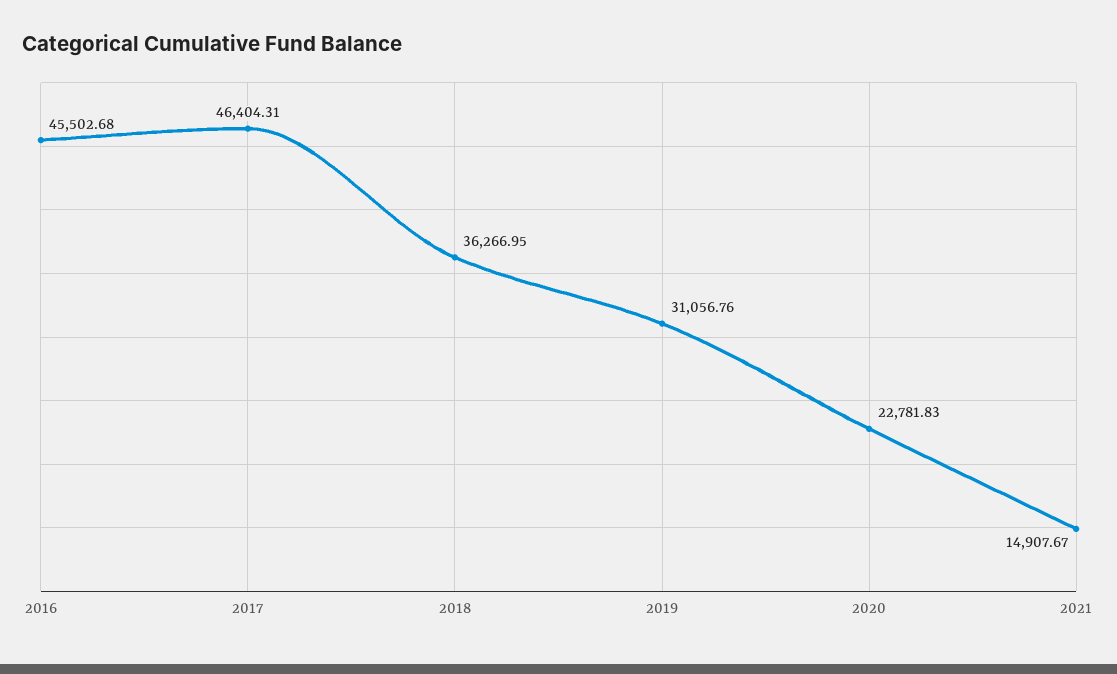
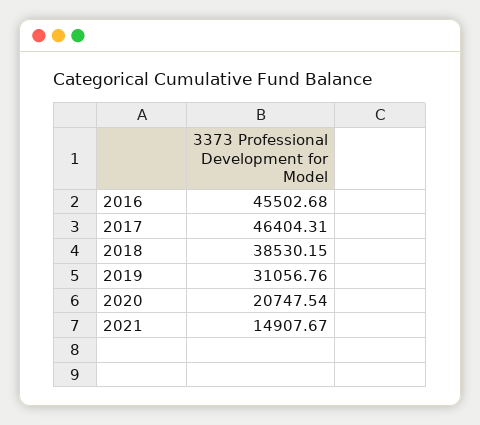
  {
    "2016": 45502.68,
    "2017": 46404.31,
-   "2018": 36266.95,
+   "2018": 38530.15,
    "2019": 31056.76,
-   "2020": 22781.83,
+   "2020": 20747.54,
    "2021": 14907.67
  }

